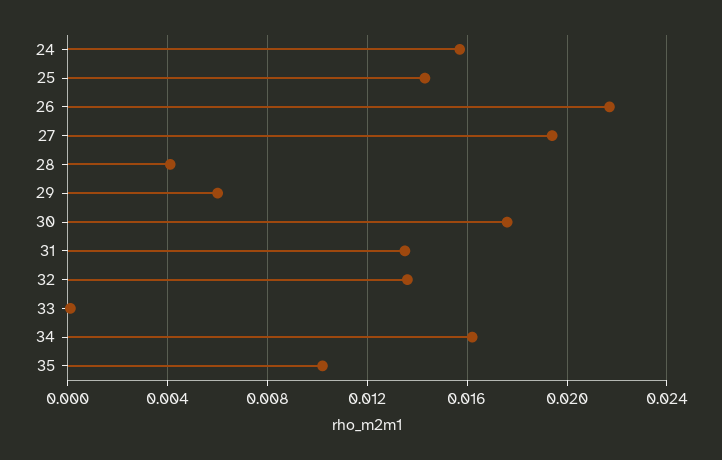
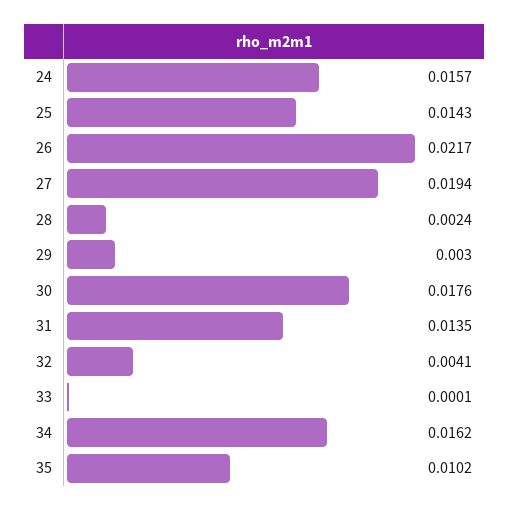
  {
    "24": 0.0157,
    "25": 0.0143,
    "26": 0.0217,
    "27": 0.0194,
-   "28": 0.004,
+   "28": 0.0024,
-   "29": 0.006,
+   "29": 0.003,
    "30": 0.0176,
    "31": 0.0135,
-   "32": 0.0135,
+   "32": 0.0041,
    "33": 0.0001,
    "34": 0.0162,
    "35": 0.0102
  }

